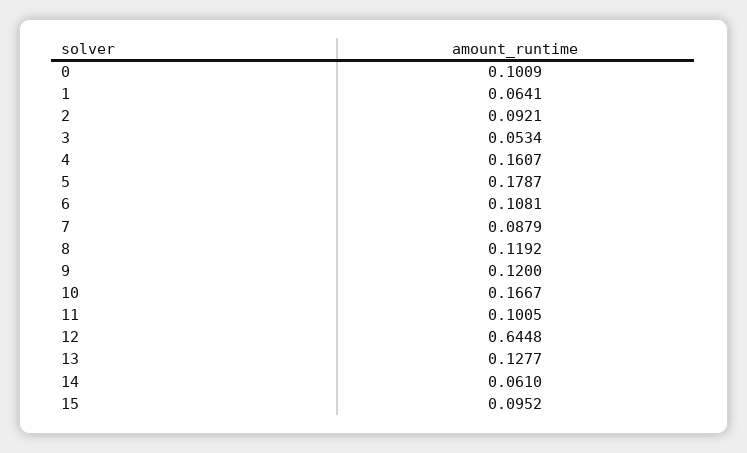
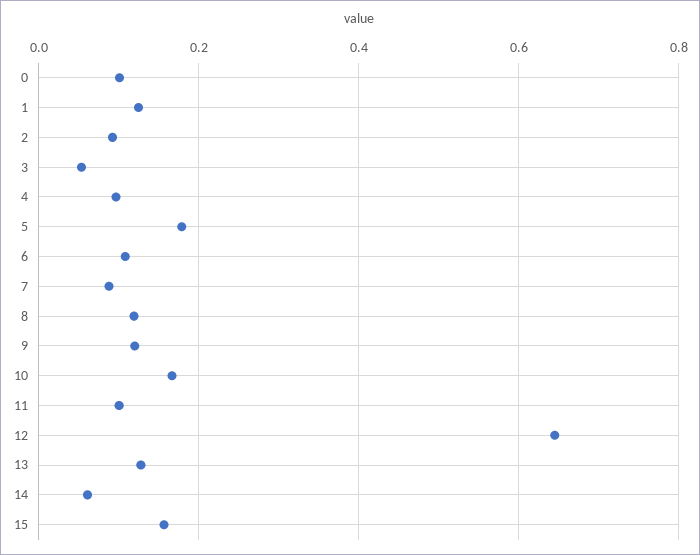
  {
    "0": 0.1009,
-   "1": 0.0641,
+   "1": 0.12,
    "2": 0.0921,
    "3": 0.0534,
-   "4": 0.1607,
+   "4": 0.1,
    "5": 0.1787,
    "6": 0.1081,
    "7": 0.0879,
    "8": 0.1192,
    "9": 0.12,
    "10": 0.1667,
    "11": 0.1005,
    "12": 0.6448,
    "13": 0.1277,
    "14": 0.061,
-   "15": 0.0952
+   "15": 0.16
  }

